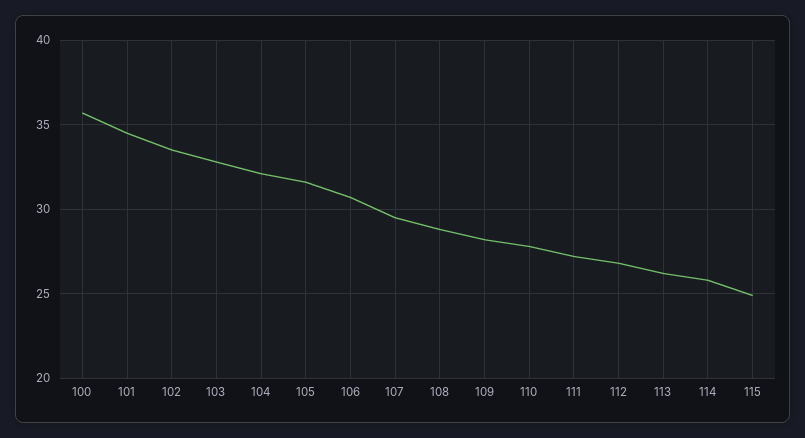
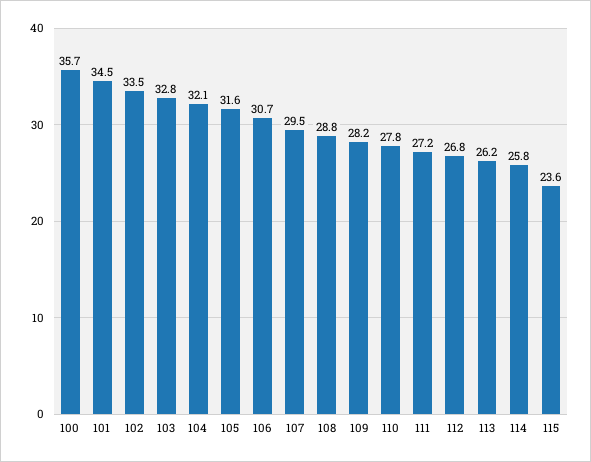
  {
    "100": 35.7,
    "101": 34.5,
    "102": 33.5,
    "103": 32.8,
    "104": 32.1,
    "105": 31.6,
    "106": 30.7,
    "107": 29.5,
    "108": 28.8,
    "109": 28.2,
    "110": 27.8,
    "111": 27.2,
    "112": 26.8,
    "113": 26.2,
    "114": 25.8,
-   "115": 25
+   "115": 23.6
  }

